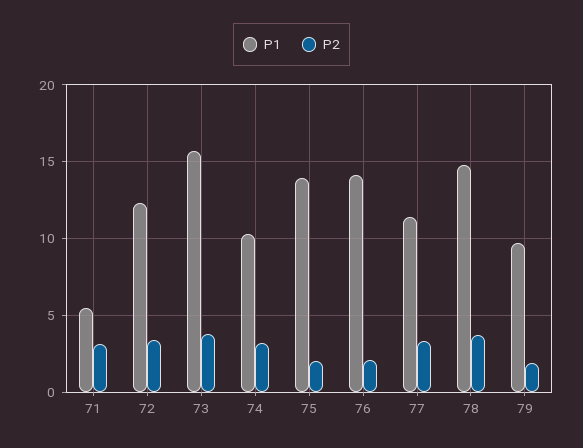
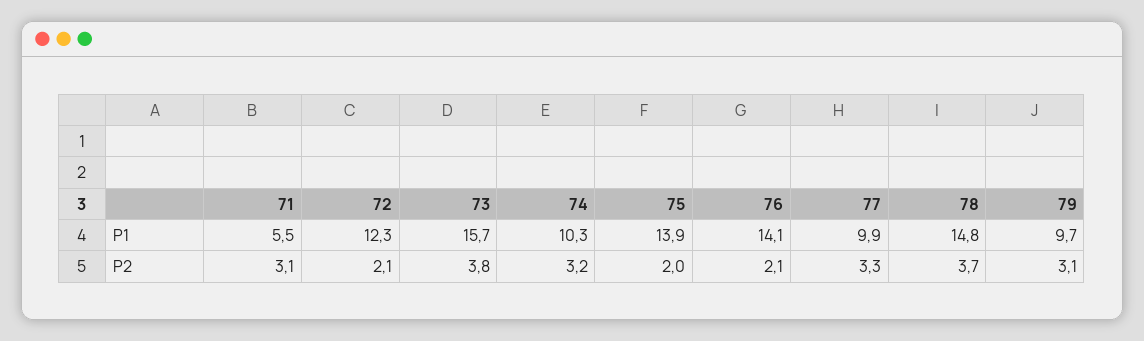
  {
    "P1": {
      "71": 5.5,
      "72": 12.3,
      "73": 15.7,
      "74": 10.3,
      "75": 13.9,
      "76": 14.1,
-     "77": 11.5,
+     "77": 9.9,
      "78": 14.8,
      "79": 9.7
    },
    "P2": {
      "71": 3.1,
-     "72": 3.5,
+     "72": 2.1,
      "73": 3.8,
      "74": 3.2,
      "75": 2,
      "76": 2.1,
      "77": 3.3,
      "78": 3.7,
-     "79": 2
+     "79": 3.1
    }
  }

